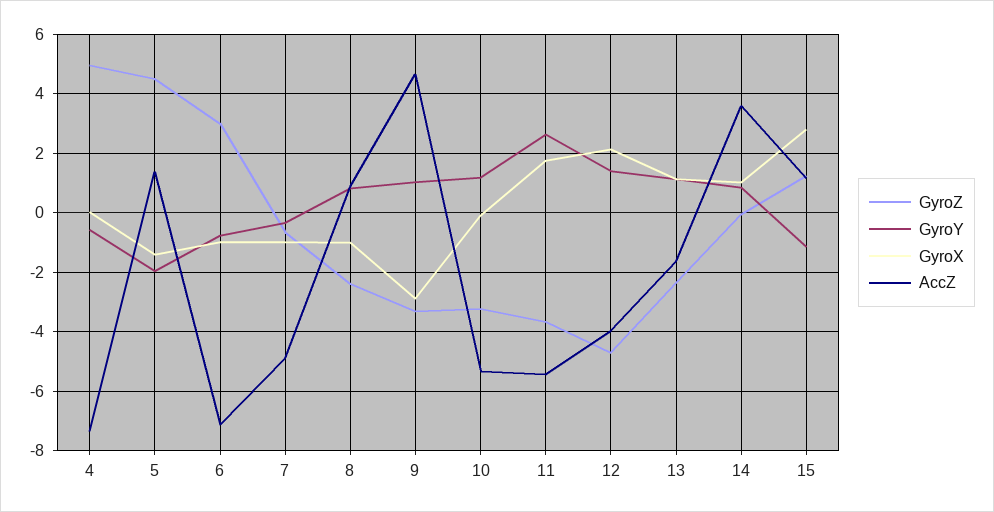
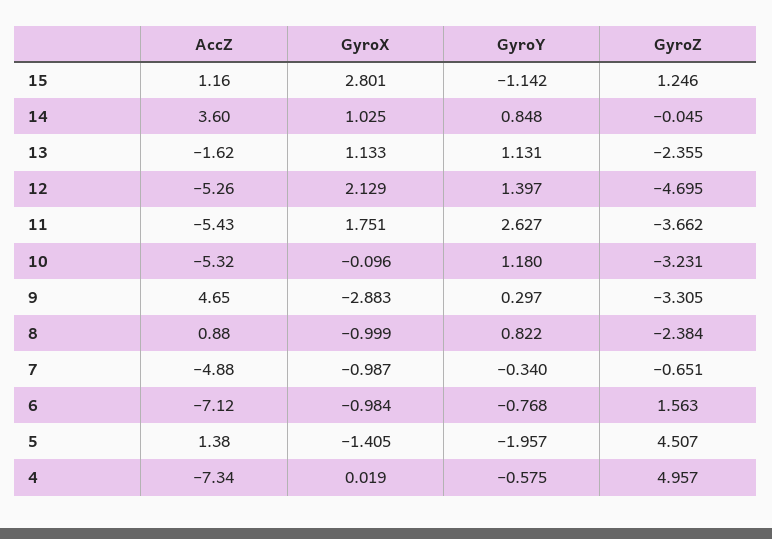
  {
    "GyroZ": {
      "4": 4.957,
      "5": 4.507,
-     "6": 3,
+     "6": 1.563,
      "7": -0.651,
      "8": -2.384,
      "9": -3.305,
      "10": -3.231,
      "11": -3.662,
      "12": -4.695,
      "13": -2.355,
      "14": -0.045,
      "15": 1.246
    },
    "GyroY": {
      "4": -0.575,
      "5": -1.957,
      "6": -0.768,
      "7": -0.34,
      "8": 0.822,
-     "9": 1,
+     "9": 0.297,
      "10": 1.18,
      "11": 2.627,
      "12": 1.397,
      "13": 1.131,
      "14": 0.848,
      "15": -1.142
    },
    "GyroX": {
      "4": 0.019,
      "5": -1.405,
      "6": -0.984,
      "7": -0.987,
      "8": -0.999,
      "9": -2.883,
      "10": -0.096,
      "11": 1.751,
      "12": 2.129,
      "13": 1.133,
      "14": 1.025,
      "15": 2.801
    },
    "AccZ": {
      "4": -7.34,
      "5": 1.38,
      "6": -7.12,
      "7": -4.88,
      "8": 0.88,
      "9": 4.65,
      "10": -5.32,
      "11": -5.43,
-     "12": -4,
+     "12": -5.26,
      "13": -1.62,
      "14": 3.6,
      "15": 1.16
    }
  }

